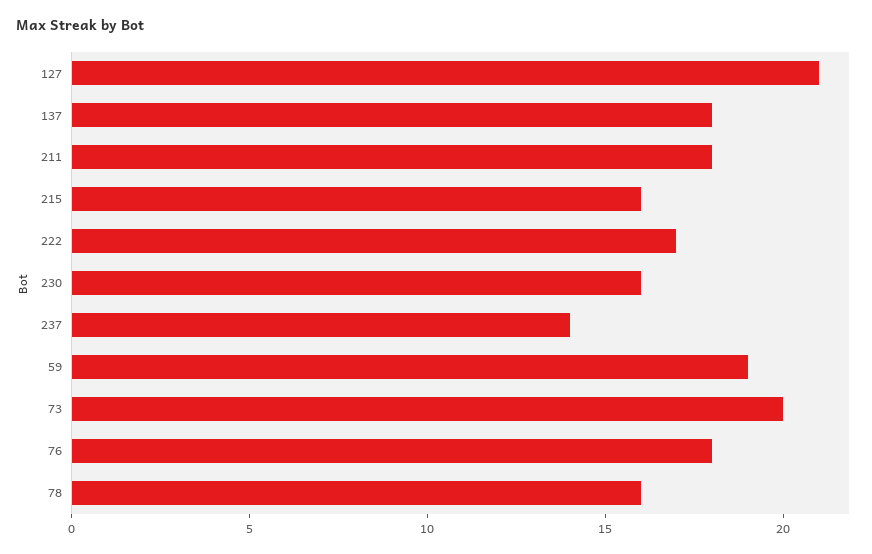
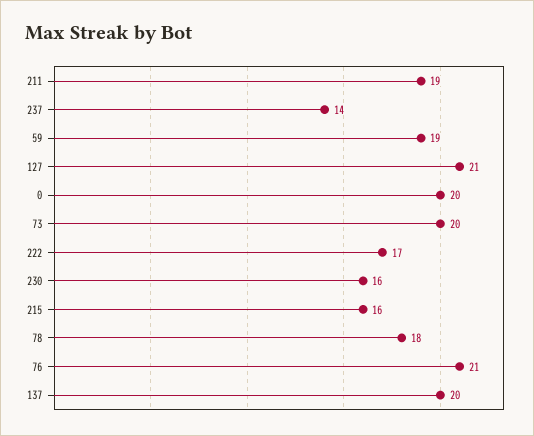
  {
    "127": 21,
-   "137": 18,
+   "137": 20,
-   "211": 18,
+   "211": 19,
    "215": 16,
    "222": 17,
    "230": 16,
    "237": 14,
    "59": 19,
    "73": 20,
-   "76": 18,
+   "76": 21,
-   "78": 16
+   "78": 18,
+   "0": 20
  }

